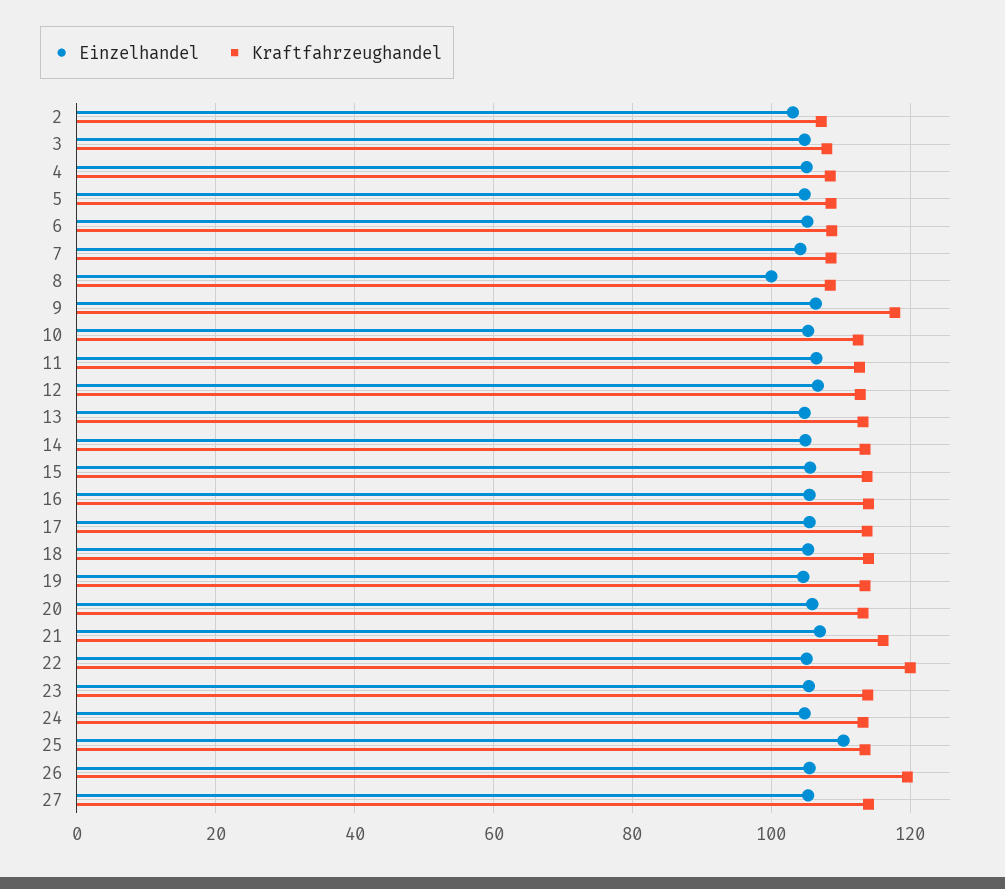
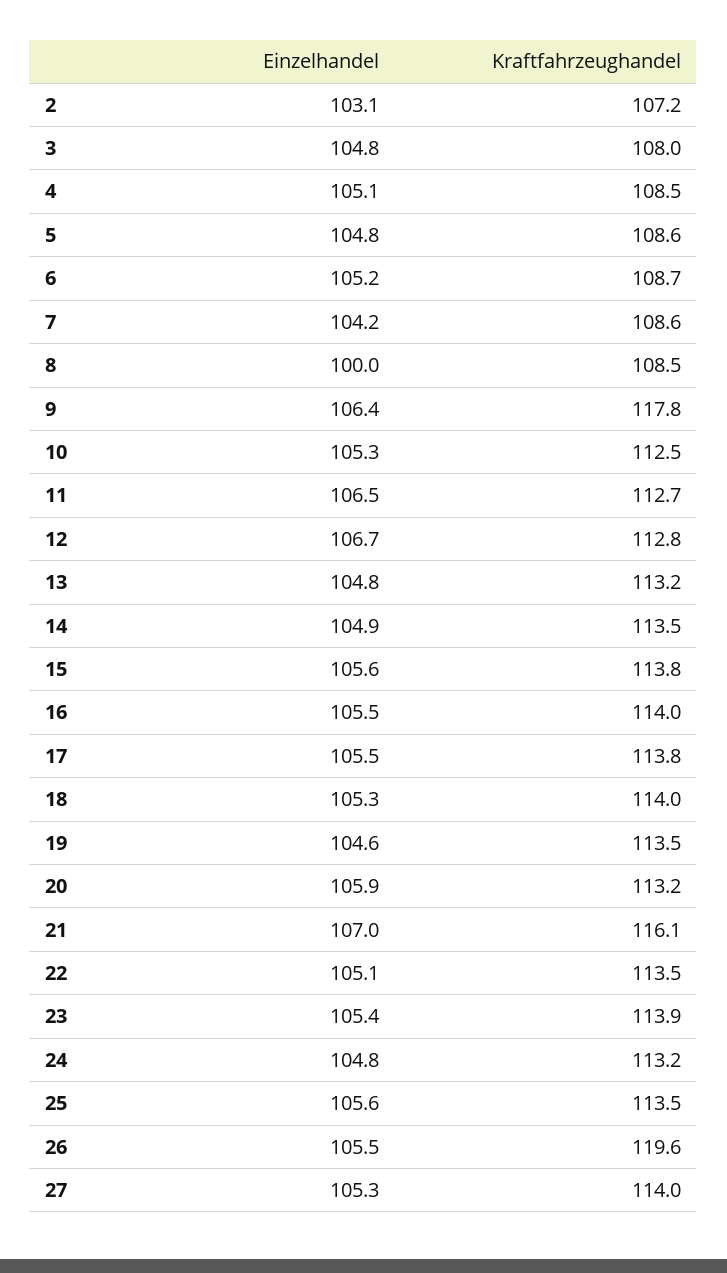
  {
    "Einzelhandel": {
      "2": 103.1,
      "3": 104.8,
      "4": 105.1,
      "5": 104.8,
      "6": 105.2,
      "7": 104.2,
      "8": 100,
      "9": 106.4,
      "10": 105.3,
      "11": 106.5,
      "12": 106.7,
      "13": 104.8,
      "14": 104.9,
      "15": 105.6,
      "16": 105.5,
      "17": 105.5,
      "18": 105.3,
      "19": 104.6,
      "20": 105.9,
      "21": 107,
      "22": 105.1,
      "23": 105.4,
      "24": 104.8,
-     "25": 110,
+     "25": 105.6,
      "26": 105.5,
      "27": 105.3
    },
    "Kraftfahrzeughandel": {
      "2": 107.2,
      "3": 108,
      "4": 108.5,
      "5": 108.6,
      "6": 108.7,
      "7": 108.6,
      "8": 108.5,
      "9": 117.8,
      "10": 112.5,
      "11": 112.7,
      "12": 112.8,
      "13": 113.2,
      "14": 113.5,
      "15": 113.8,
      "16": 114,
      "17": 113.8,
      "18": 114,
      "19": 113.5,
      "20": 113.2,
      "21": 116.1,
-     "22": 120,
+     "22": 113.5,
      "23": 113.9,
      "24": 113.2,
      "25": 113.5,
      "26": 119.6,
      "27": 114
    }
  }

